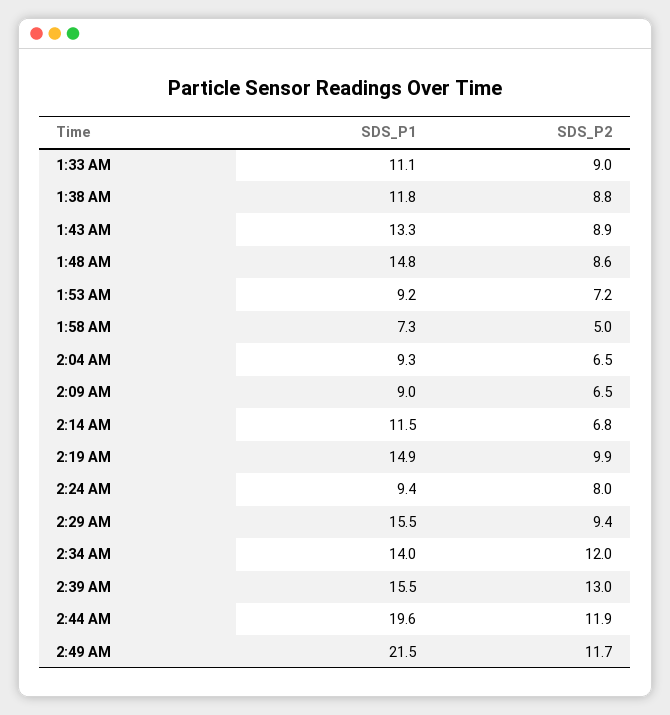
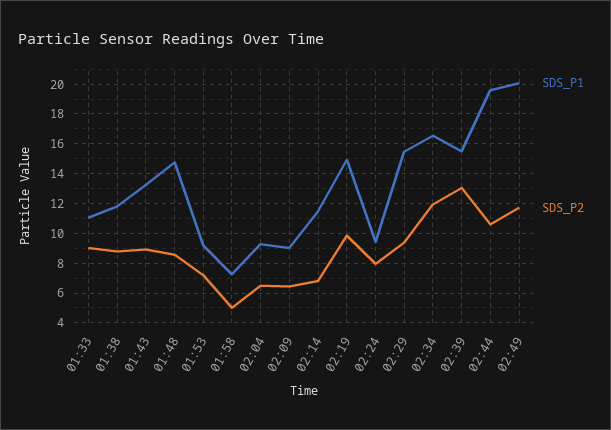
  {
    "SDS_P1": {
      "1:33 AM": 11.1,
      "1:38 AM": 11.8,
      "1:43 AM": 13.3,
      "1:48 AM": 14.8,
      "1:53 AM": 9.2,
      "1:58 AM": 7.3,
      "2:04 AM": 9.3,
      "2:09 AM": 9,
      "2:14 AM": 11.5,
      "2:19 AM": 14.9,
      "2:24 AM": 9.4,
      "2:29 AM": 15.5,
-     "2:34 AM": 14,
+     "2:34 AM": 16.5,
      "2:39 AM": 15.5,
      "2:44 AM": 19.6,
-     "2:49 AM": 21.5
+     "2:49 AM": 20
    },
    "SDS_P2": {
      "1:33 AM": 9,
      "1:38 AM": 8.8,
      "1:43 AM": 8.9,
      "1:48 AM": 8.6,
      "1:53 AM": 7.2,
      "1:58 AM": 5,
      "2:04 AM": 6.5,
      "2:09 AM": 6.5,
      "2:14 AM": 6.8,
      "2:19 AM": 9.9,
      "2:24 AM": 8,
      "2:29 AM": 9.4,
      "2:34 AM": 12,
      "2:39 AM": 13,
-     "2:44 AM": 11.9,
+     "2:44 AM": 10.5,
      "2:49 AM": 11.7
    }
  }

